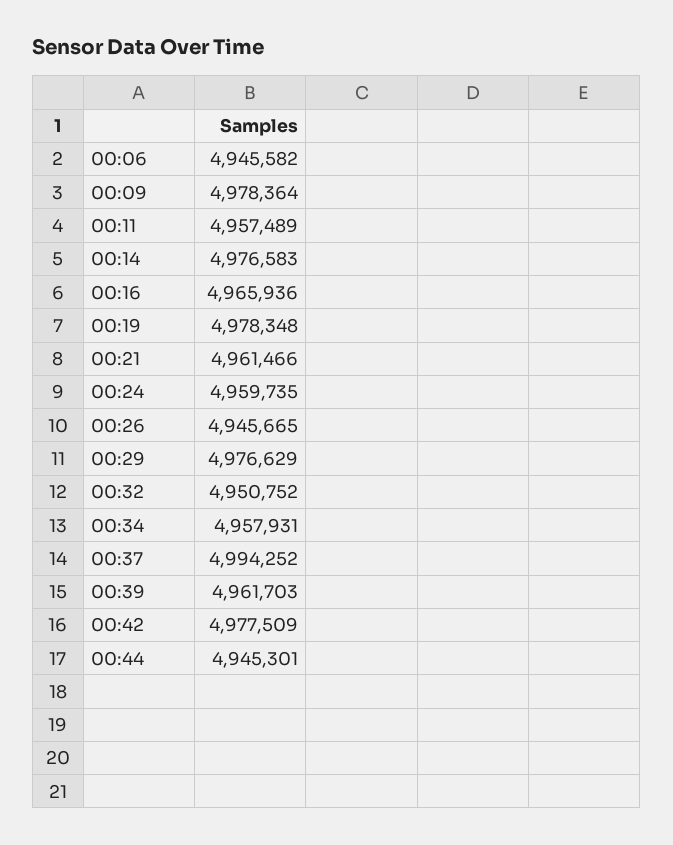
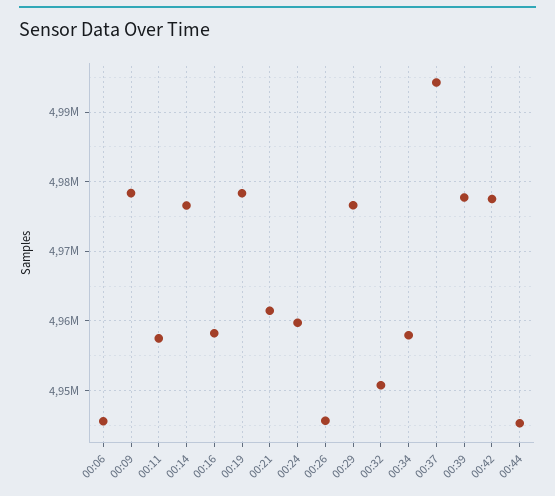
  {
    "00:06": 4945582,
    "00:09": 4978364,
    "00:11": 4957489,
    "00:14": 4976583,
-   "00:16": 4965936,
+   "00:16": 4958000,
    "00:19": 4978348,
    "00:21": 4961466,
    "00:24": 4959735,
    "00:26": 4945665,
    "00:29": 4976629,
    "00:32": 4950752,
    "00:34": 4957931,
    "00:37": 4994252,
-   "00:39": 4961703,
+   "00:39": 4978000,
    "00:42": 4977509,
    "00:44": 4945301
  }

